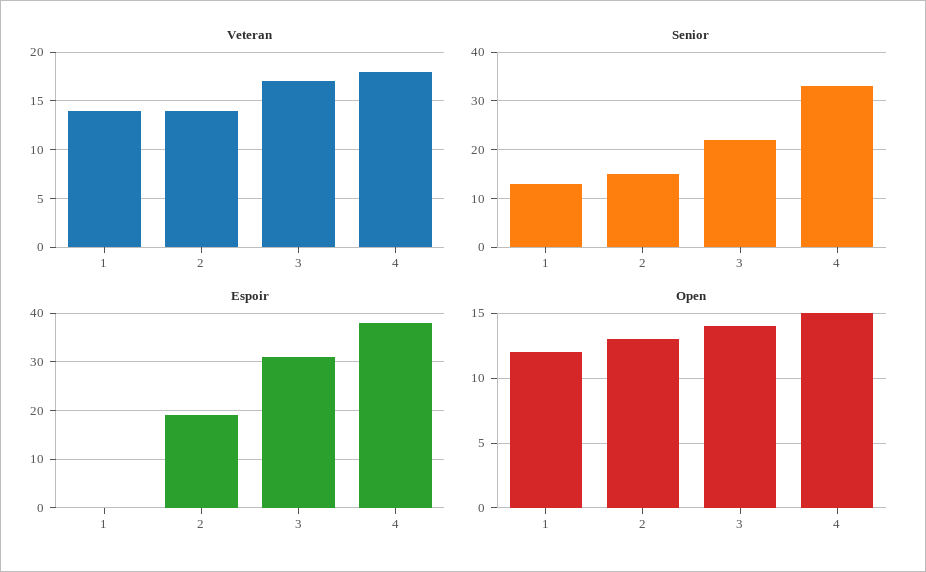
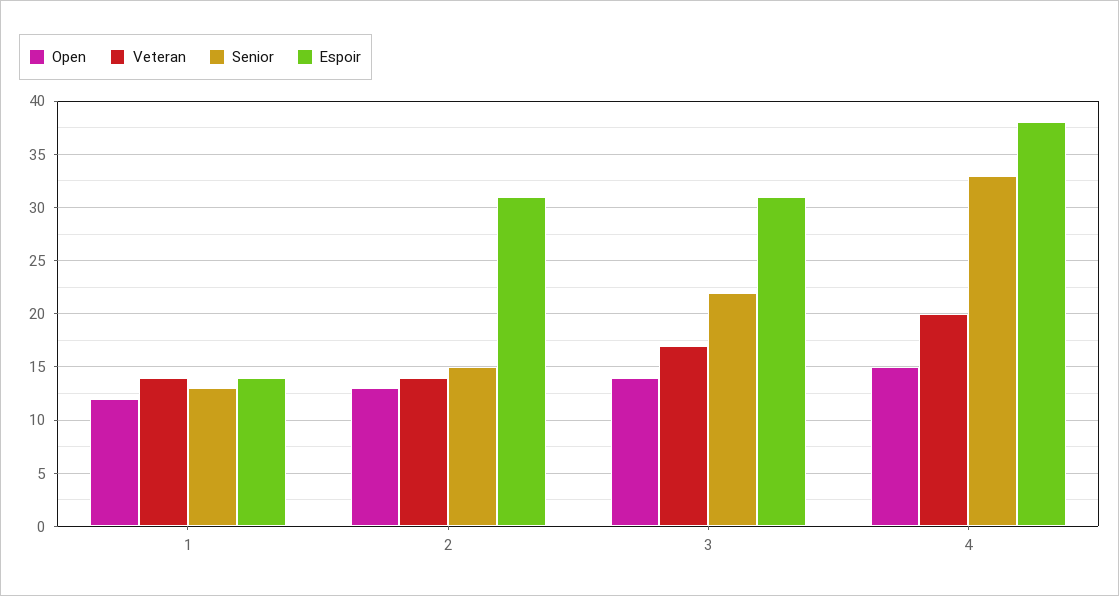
  {
    "Veteran": {
      "1": 14,
      "2": 14,
      "3": 17,
-     "4": 18
+     "4": 20
    },
    "Senior": {
      "1": 13,
      "2": 15,
      "3": 22,
      "4": 33
    },
    "Espoir": {
-     "1": 0,
+     "1": 14,
-     "2": 20,
+     "2": 31,
      "3": 31,
      "4": 38
    },
    "Open": {
      "1": 12,
      "2": 13,
      "3": 14,
      "4": 15
    }
  }

